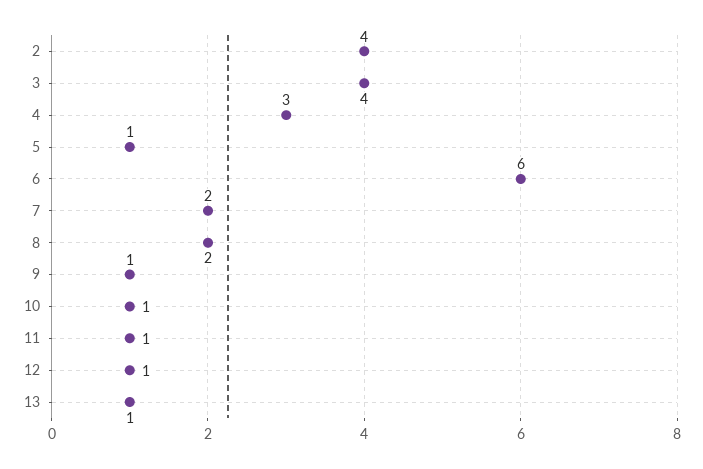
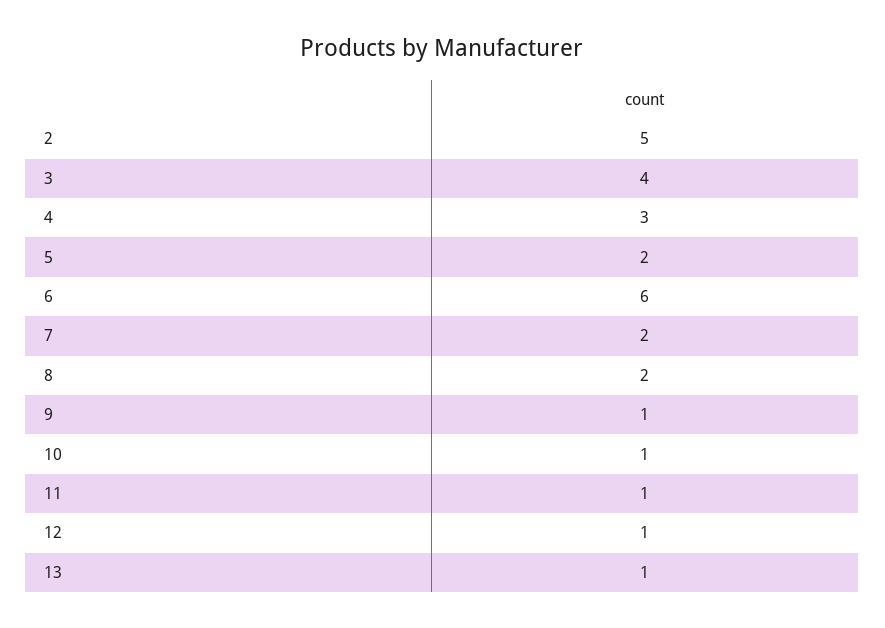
  {
-   "2": 4,
+   "2": 5,
    "3": 4,
    "4": 3,
-   "5": 1,
+   "5": 2,
    "6": 6,
    "7": 2,
    "8": 2,
    "9": 1,
    "10": 1,
    "11": 1,
    "12": 1,
    "13": 1
  }

